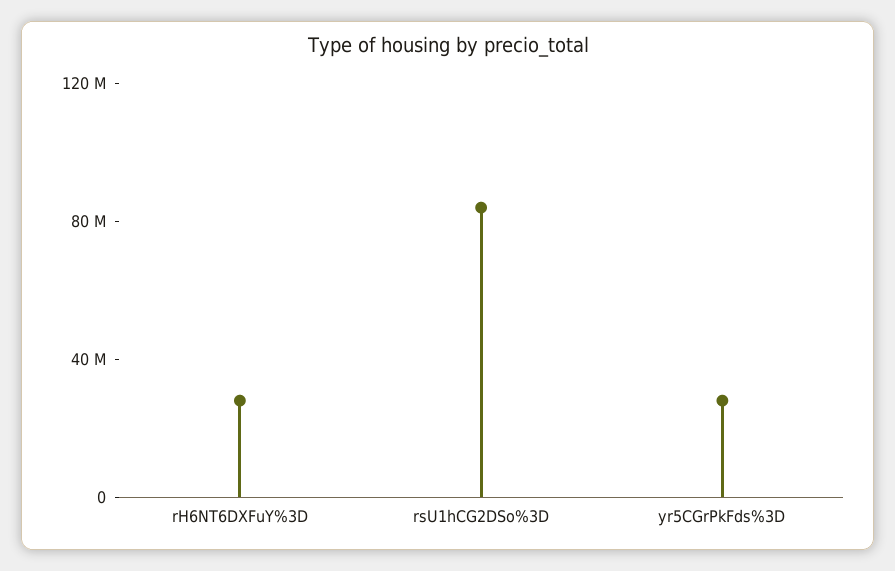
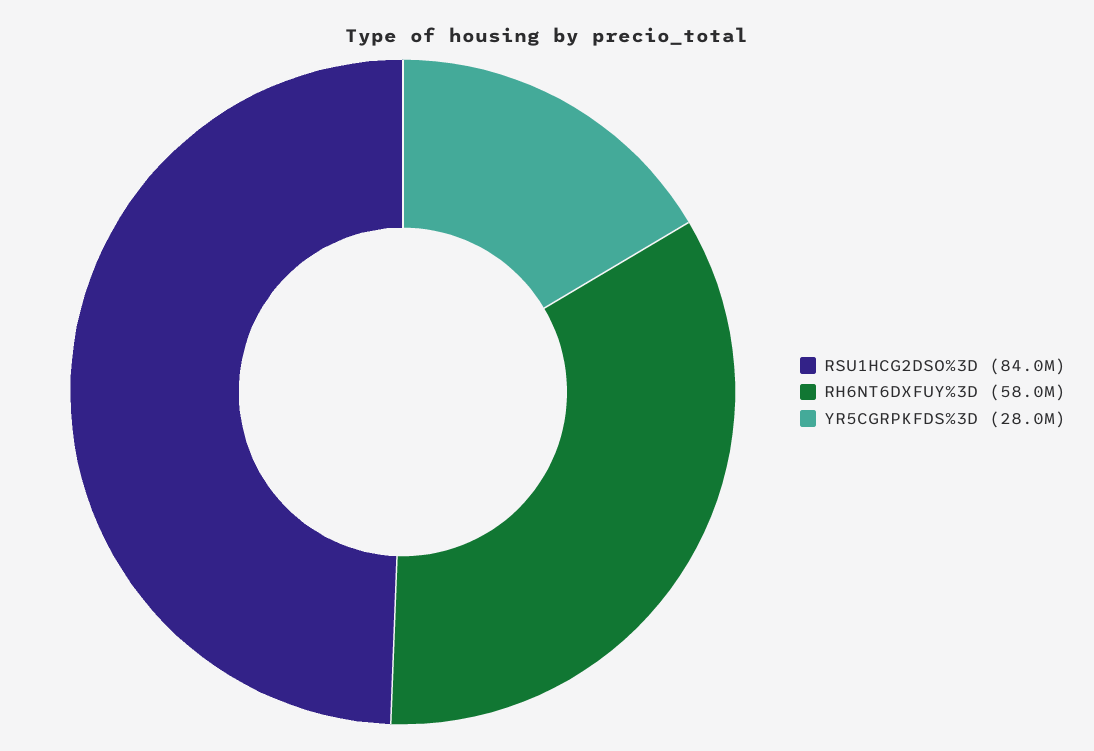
  {
-   "rH6NT6DXFuY%3D": 30000000,
+   "rH6NT6DXFuY%3D": 58000000,
    "rsU1hCG2DSo%3D": 84000000,
    "yr5CGrPkFds%3D": 28000000
  }

